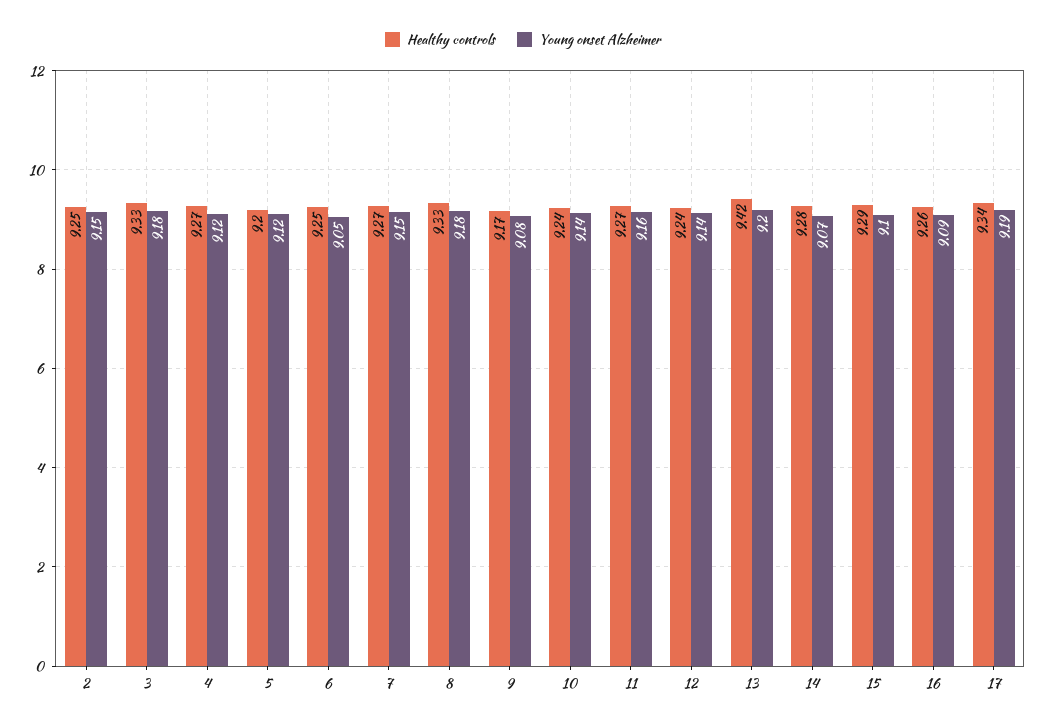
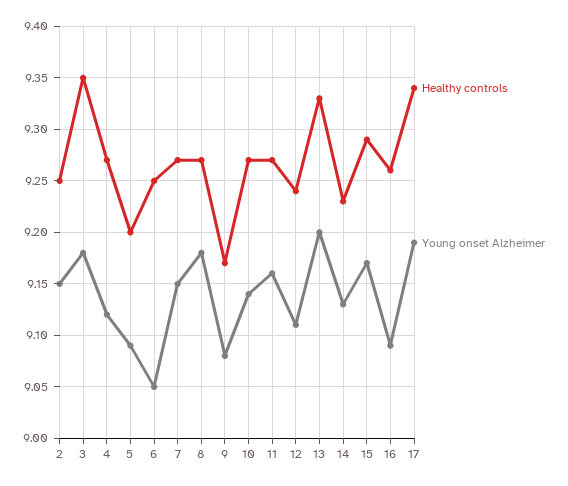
  {
    "Healthy controls": {
      "2": 9.25,
-     "3": 9.33,
+     "3": 9.35,
      "4": 9.27,
      "5": 9.2,
      "6": 9.25,
      "7": 9.27,
-     "8": 9.33,
+     "8": 9.27,
      "9": 9.17,
-     "10": 9.24,
+     "10": 9.27,
      "11": 9.27,
      "12": 9.24,
-     "13": 9.42,
+     "13": 9.33,
-     "14": 9.28,
+     "14": 9.23,
      "15": 9.29,
      "16": 9.26,
      "17": 9.34
    },
    "Young onset Alzheimer": {
      "2": 9.15,
      "3": 9.18,
      "4": 9.12,
-     "5": 9.12,
+     "5": 9.09,
      "6": 9.05,
      "7": 9.15,
      "8": 9.18,
      "9": 9.08,
      "10": 9.14,
      "11": 9.16,
-     "12": 9.14,
+     "12": 9.11,
      "13": 9.2,
-     "14": 9.07,
+     "14": 9.13,
-     "15": 9.1,
+     "15": 9.17,
      "16": 9.09,
      "17": 9.19
    }
  }

